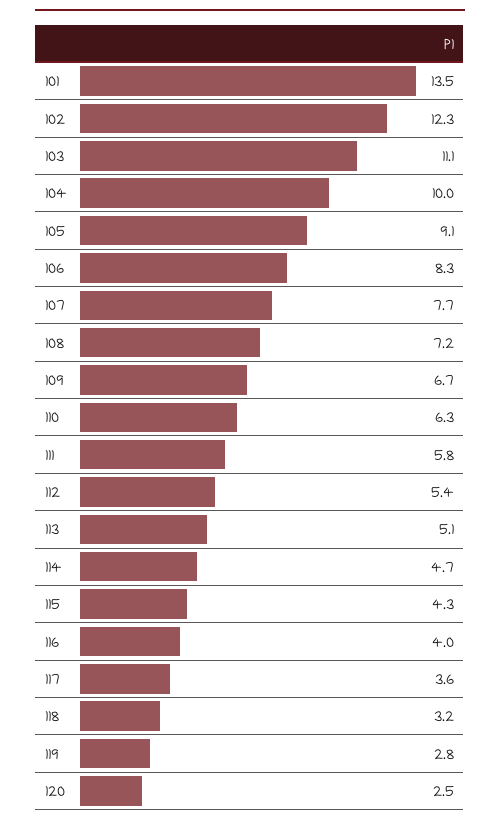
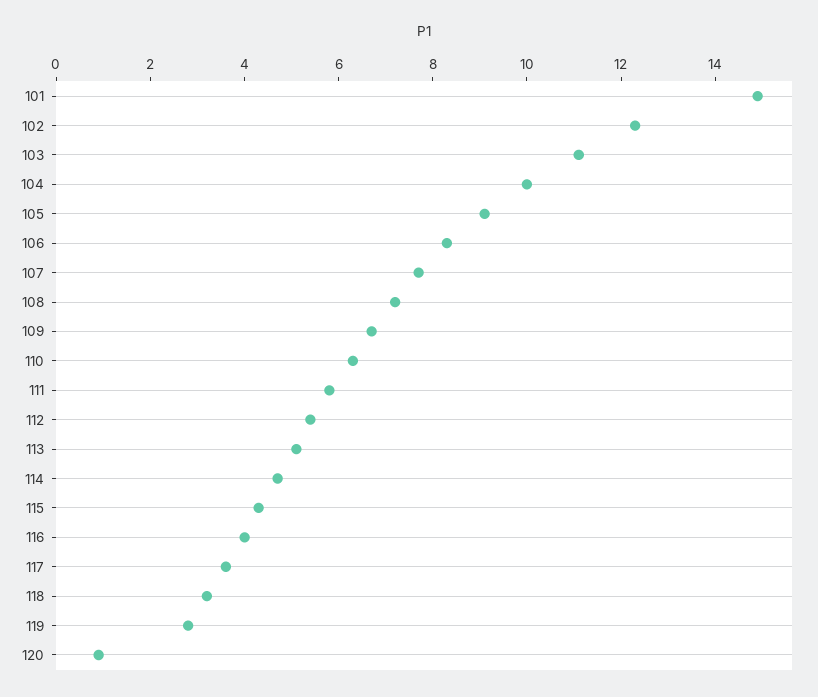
  {
-   "101": 13.5,
+   "101": 15,
    "102": 12.3,
    "103": 11.1,
    "104": 10,
    "105": 9.1,
    "106": 8.3,
    "107": 7.7,
    "108": 7.2,
    "109": 6.7,
    "110": 6.3,
    "111": 5.8,
    "112": 5.4,
    "113": 5.1,
    "114": 4.7,
    "115": 4.3,
    "116": 4,
    "117": 3.6,
    "118": 3.2,
    "119": 2.8,
-   "120": 2.5
+   "120": 1
  }

